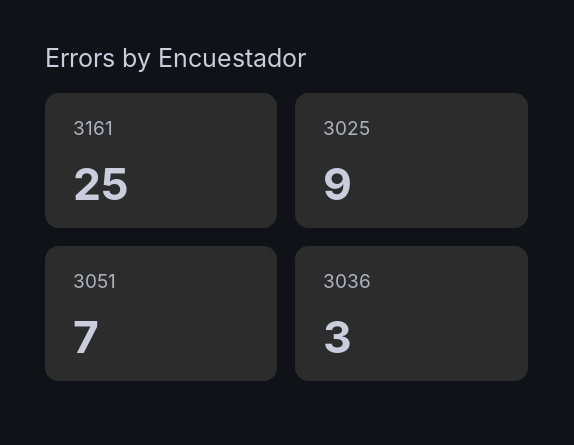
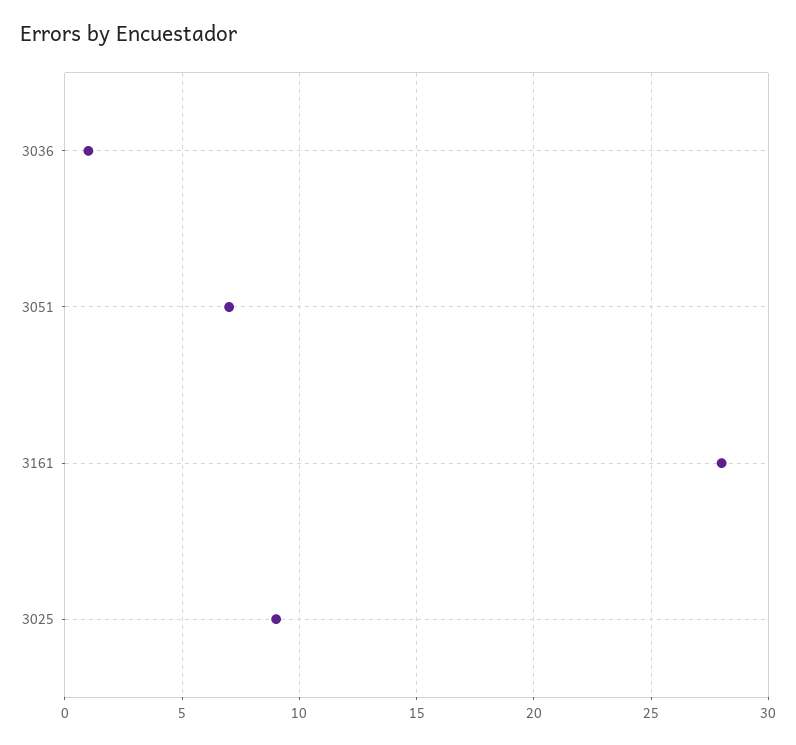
  {
-   "3161": 25,
+   "3161": 28,
    "3025": 9,
    "3051": 7,
-   "3036": 3
+   "3036": 1
  }

